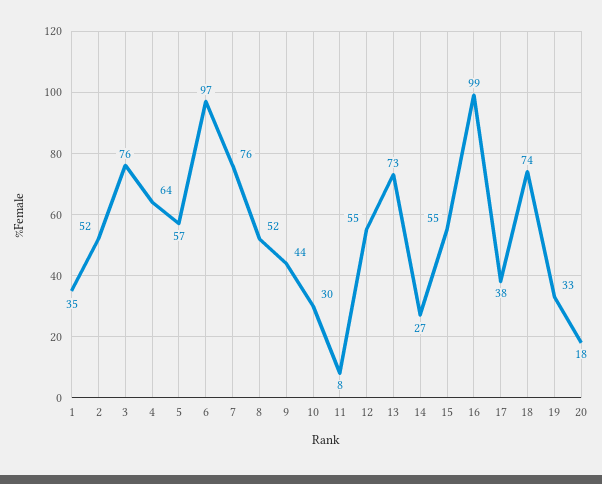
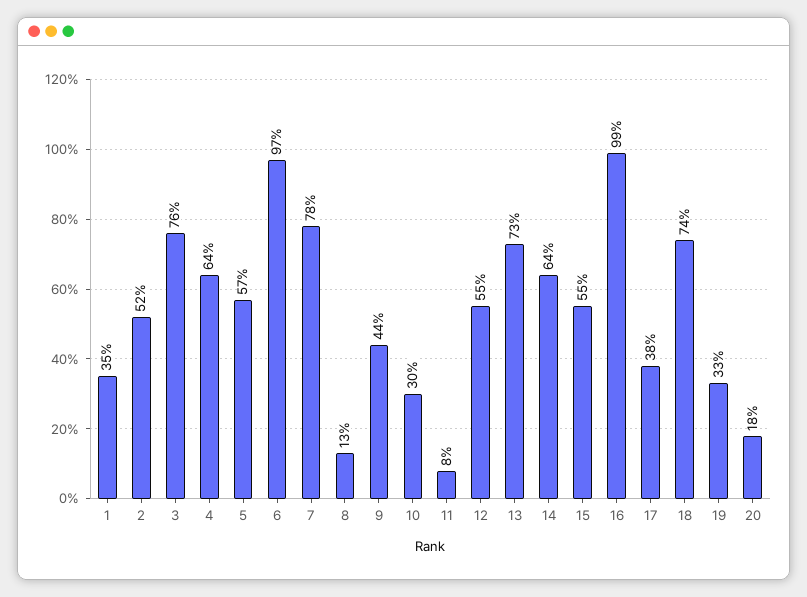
  {
    "1": 35,
    "2": 52,
    "3": 76,
    "4": 64,
    "5": 57,
    "6": 97,
-   "7": 76,
+   "7": 78,
-   "8": 52,
+   "8": 13,
    "9": 44,
    "10": 30,
    "11": 8,
    "12": 55,
    "13": 73,
-   "14": 27,
+   "14": 64,
    "15": 55,
    "16": 99,
    "17": 38,
    "18": 74,
    "19": 33,
    "20": 18
  }

